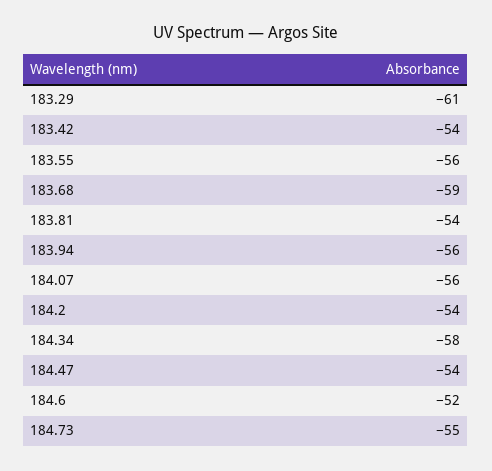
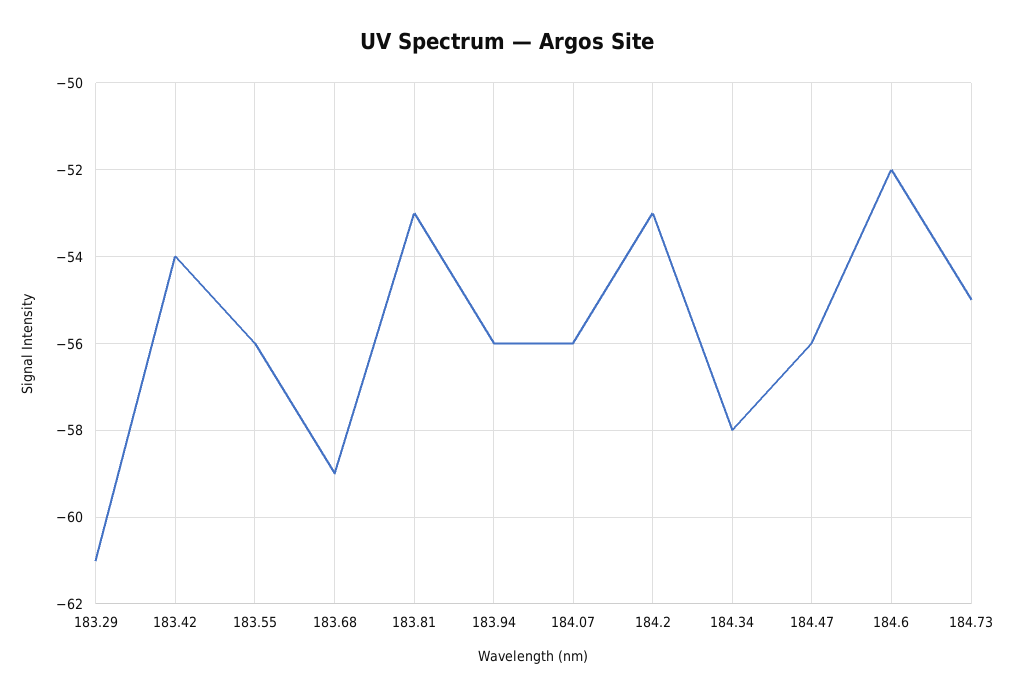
  {
    "183.29": -61,
    "183.42": -54,
    "183.55": -56,
    "183.68": -59,
-   "183.81": -54,
+   "183.81": -53,
    "183.94": -56,
    "184.07": -56,
-   "184.2": -54,
+   "184.2": -53,
    "184.34": -58,
-   "184.47": -54,
+   "184.47": -56,
    "184.6": -52,
    "184.73": -55
  }

